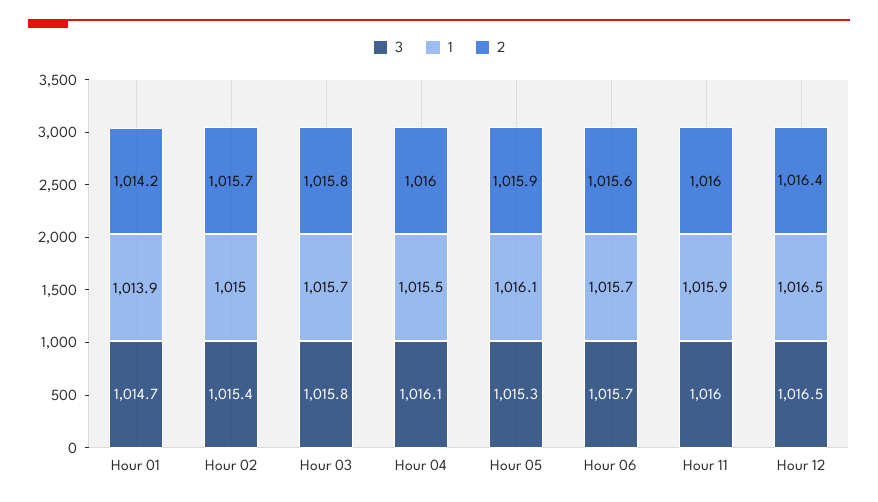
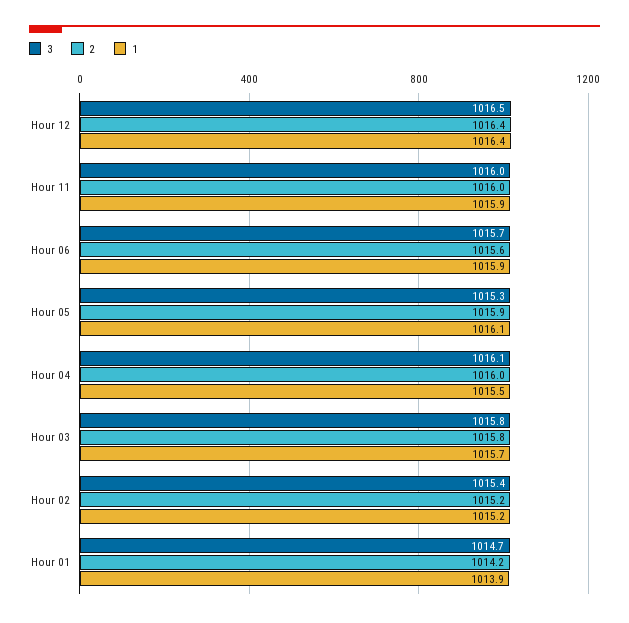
  {
    "3": {
      "Hour 01": 1014.7,
      "Hour 02": 1015.4,
      "Hour 03": 1015.8,
      "Hour 04": 1016.1,
      "Hour 05": 1015.3,
      "Hour 06": 1015.7,
      "Hour 11": 1016,
      "Hour 12": 1016.5
    },
    "1": {
      "Hour 01": 1013.9,
-     "Hour 02": 1015,
+     "Hour 02": 1015.2,
      "Hour 03": 1015.7,
      "Hour 04": 1015.5,
      "Hour 05": 1016.1,
-     "Hour 06": 1015.7,
+     "Hour 06": 1015.9,
      "Hour 11": 1015.9,
-     "Hour 12": 1016.5
+     "Hour 12": 1016.4
    },
    "2": {
      "Hour 01": 1014.2,
-     "Hour 02": 1015.7,
+     "Hour 02": 1015.2,
      "Hour 03": 1015.8,
      "Hour 04": 1016,
      "Hour 05": 1015.9,
      "Hour 06": 1015.6,
      "Hour 11": 1016,
      "Hour 12": 1016.4
    }
  }

